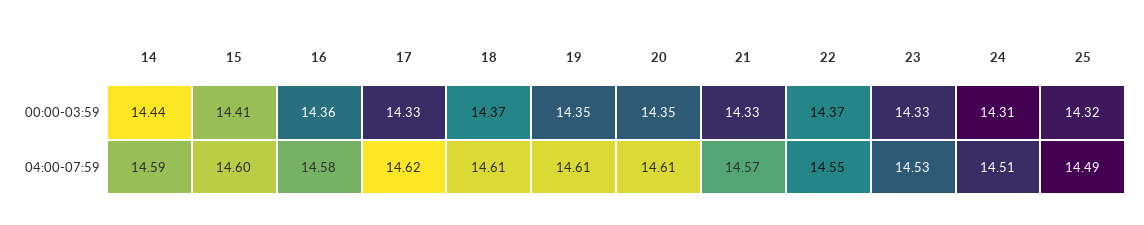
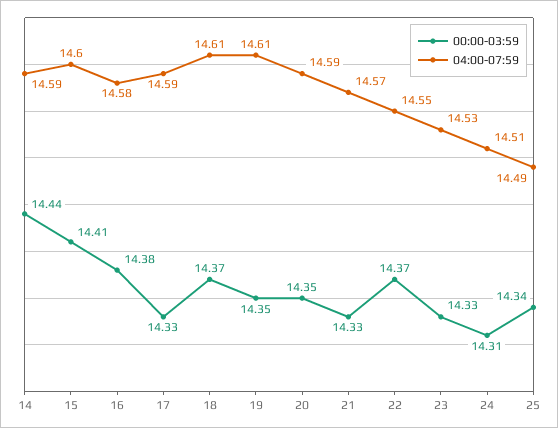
  {
    "00:00-03:59": {
      "14": 14.44,
      "15": 14.41,
-     "16": 14.36,
+     "16": 14.38,
      "17": 14.33,
      "18": 14.37,
      "19": 14.35,
      "20": 14.35,
      "21": 14.33,
      "22": 14.37,
      "23": 14.33,
      "24": 14.31,
-     "25": 14.32
+     "25": 14.34
    },
    "04:00-07:59": {
      "14": 14.59,
      "15": 14.6,
      "16": 14.58,
-     "17": 14.62,
+     "17": 14.59,
      "18": 14.61,
      "19": 14.61,
-     "20": 14.61,
+     "20": 14.59,
      "21": 14.57,
      "22": 14.55,
      "23": 14.53,
      "24": 14.51,
      "25": 14.49
    }
  }

